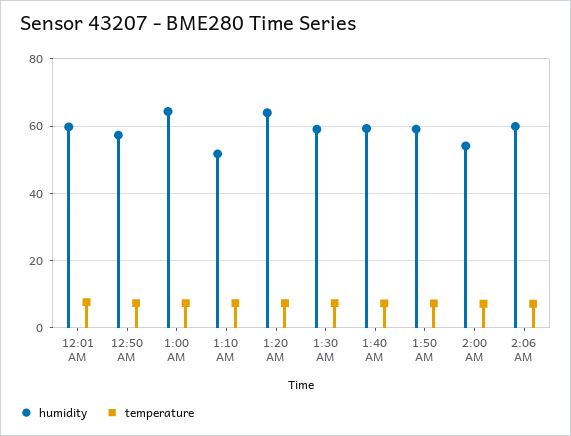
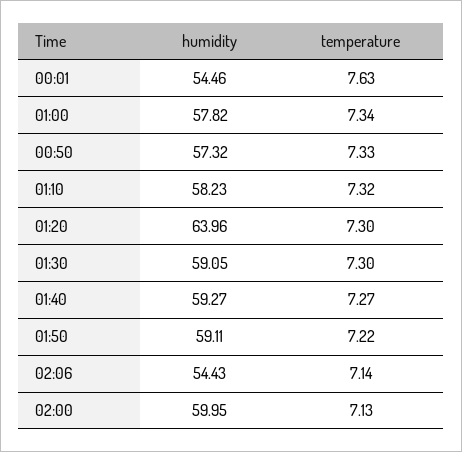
  {
    "humidity": {
-     "12:01 AM": 60,
+     "12:01 AM": 54.46,
      "12:50 AM": 57.32,
-     "1:00 AM": 64,
+     "1:00 AM": 57.82,
-     "1:10 AM": 52,
+     "1:10 AM": 58.23,
      "1:20 AM": 63.96,
      "1:30 AM": 59.05,
      "1:40 AM": 59.27,
      "1:50 AM": 59.11,
-     "2:00 AM": 54,
+     "2:00 AM": 59.95,
-     "2:06 AM": 60
+     "2:06 AM": 54.43
    },
    "temperature": {
      "12:01 AM": 7.63,
      "12:50 AM": 7.33,
      "1:00 AM": 7.34,
      "1:10 AM": 7.32,
      "1:20 AM": 7.3,
      "1:30 AM": 7.3,
      "1:40 AM": 7.27,
      "1:50 AM": 7.22,
      "2:00 AM": 7.13,
      "2:06 AM": 7.14
    }
  }

